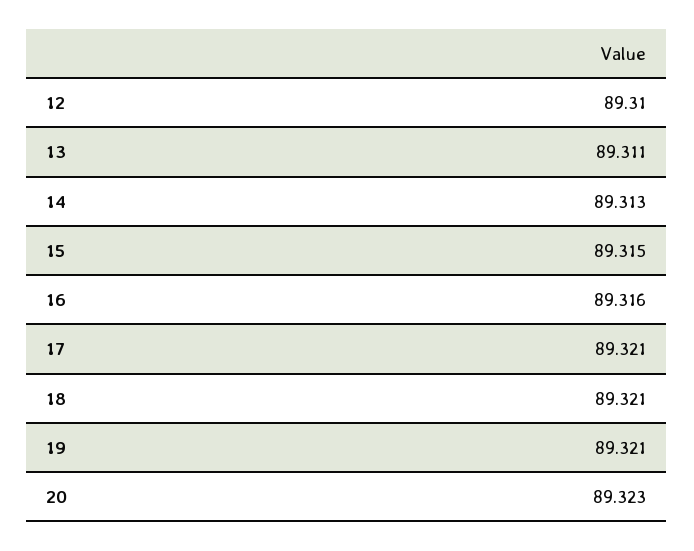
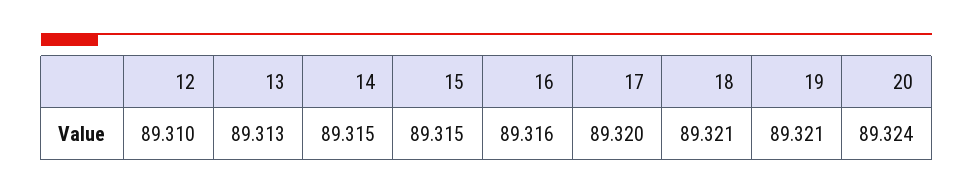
  {
    "12": 89.31,
-   "13": 89.311,
+   "13": 89.313,
-   "14": 89.313,
+   "14": 89.315,
    "15": 89.315,
    "16": 89.316,
-   "17": 89.321,
+   "17": 89.32,
    "18": 89.321,
    "19": 89.321,
-   "20": 89.323
+   "20": 89.324
  }

